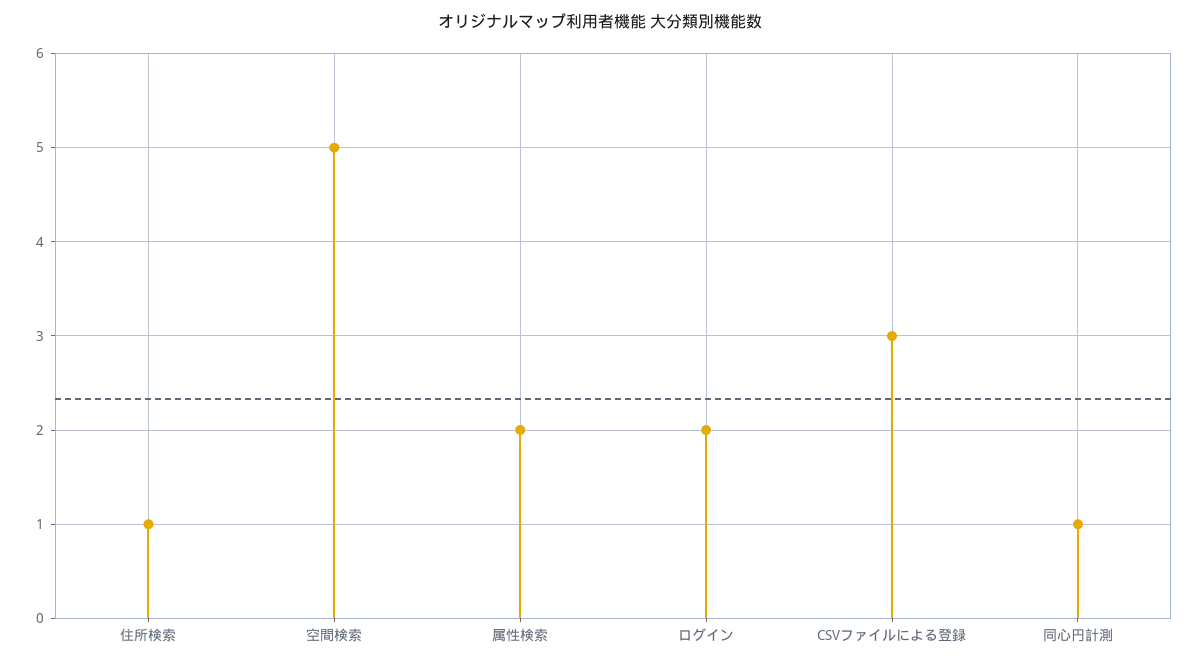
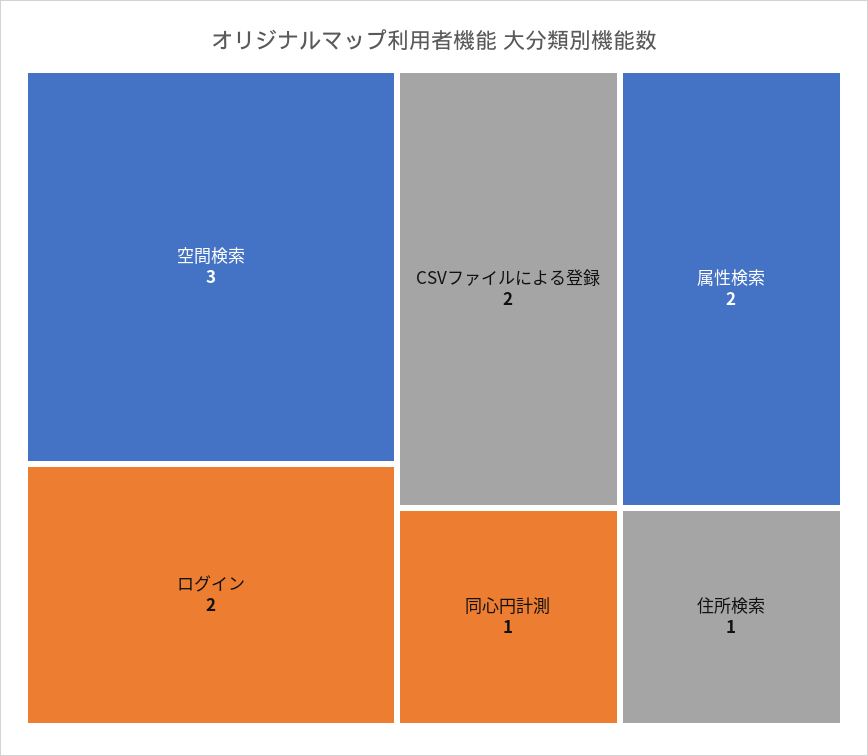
  {
    "住所検索": 1,
-   "空間検索": 5,
+   "空間検索": 3,
    "属性検索": 2,
    "ログイン": 2,
-   "CSVファイルによる登録": 3,
+   "CSVファイルによる登録": 2,
    "同心円計測": 1
  }

